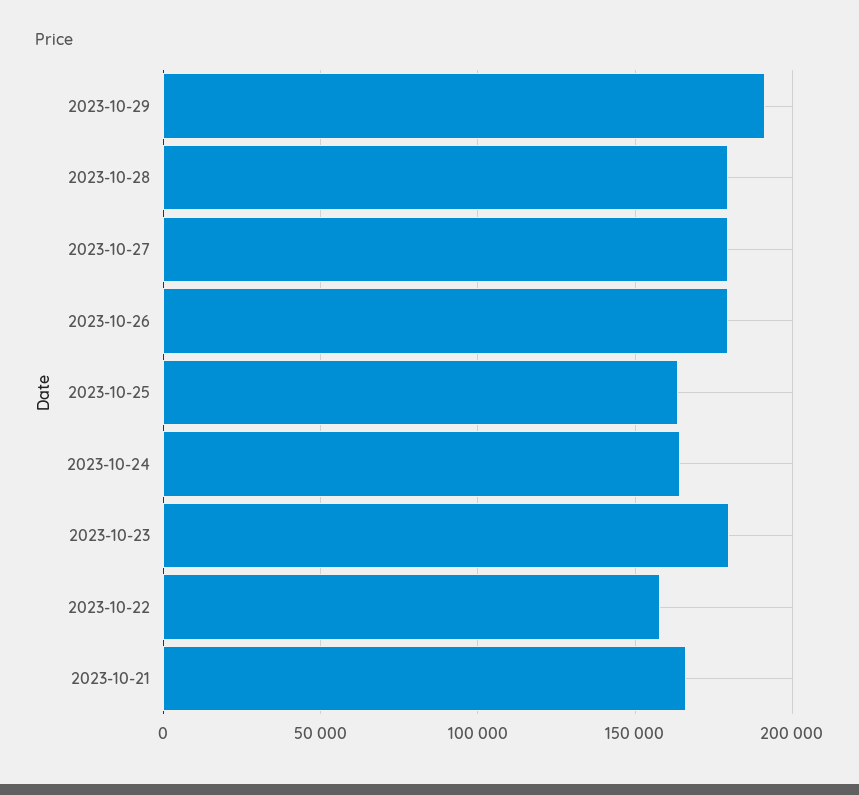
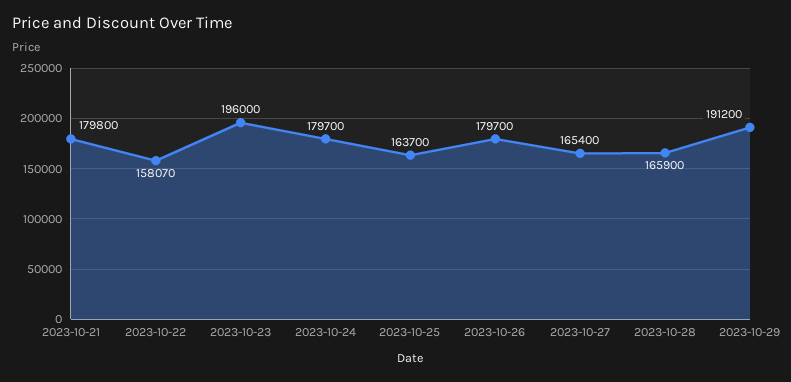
  {
    "2023-10-29": 191200,
-   "2023-10-28": 180000,
+   "2023-10-28": 165900,
-   "2023-10-27": 180000,
+   "2023-10-27": 165400,
    "2023-10-26": 179700,
    "2023-10-25": 163700,
-   "2023-10-24": 165000,
+   "2023-10-24": 179700,
-   "2023-10-23": 180000,
+   "2023-10-23": 196000,
    "2023-10-22": 158070,
-   "2023-10-21": 165000
+   "2023-10-21": 179800
  }

